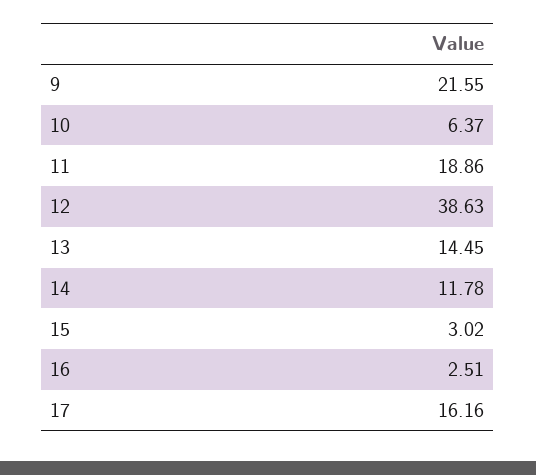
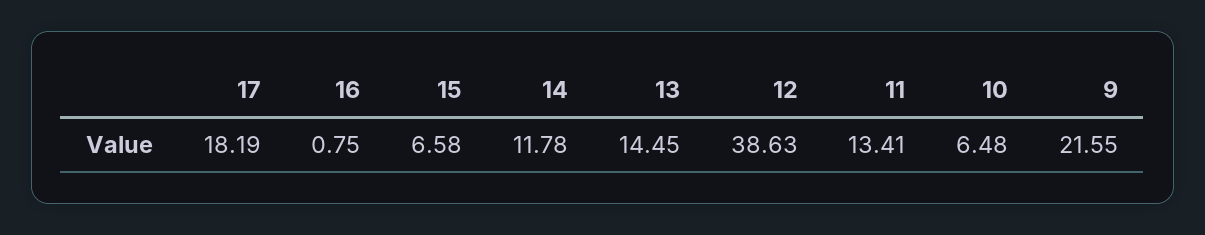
  {
    "9": 21.55,
-   "10": 6.37,
+   "10": 6.48,
-   "11": 18.86,
+   "11": 13.41,
    "12": 38.63,
    "13": 14.45,
    "14": 11.78,
-   "15": 3.02,
+   "15": 6.58,
-   "16": 2.51,
+   "16": 0.75,
-   "17": 16.16
+   "17": 18.19
  }

